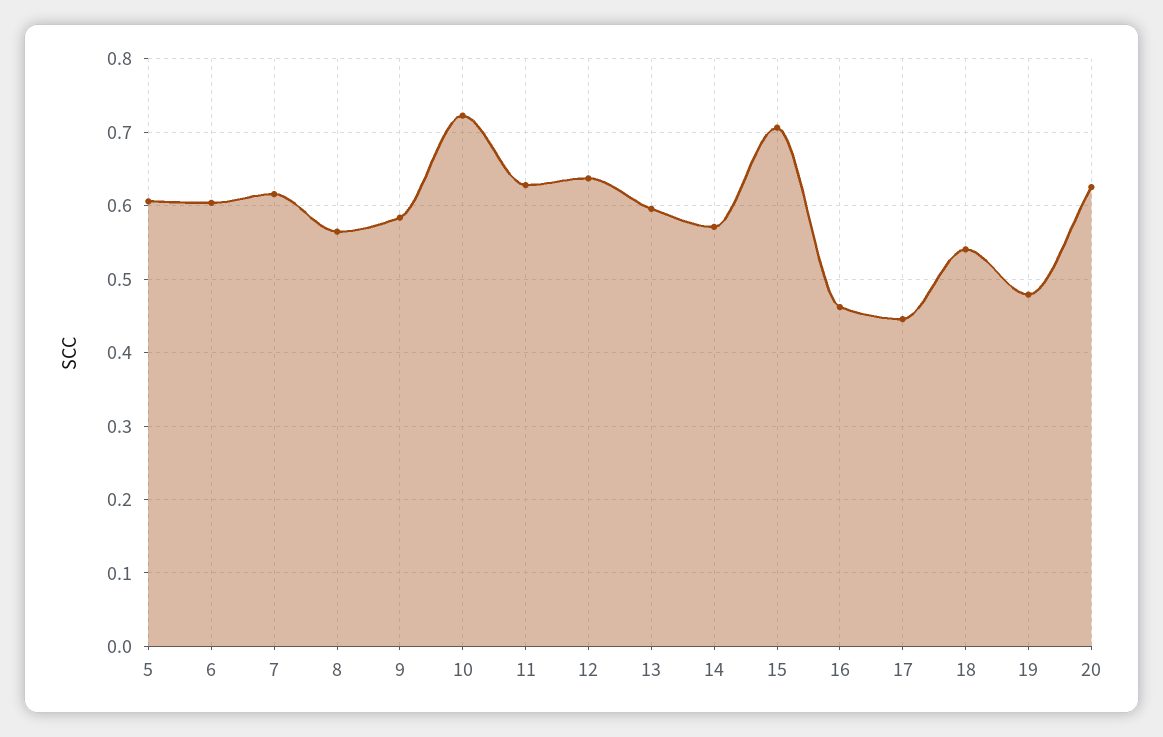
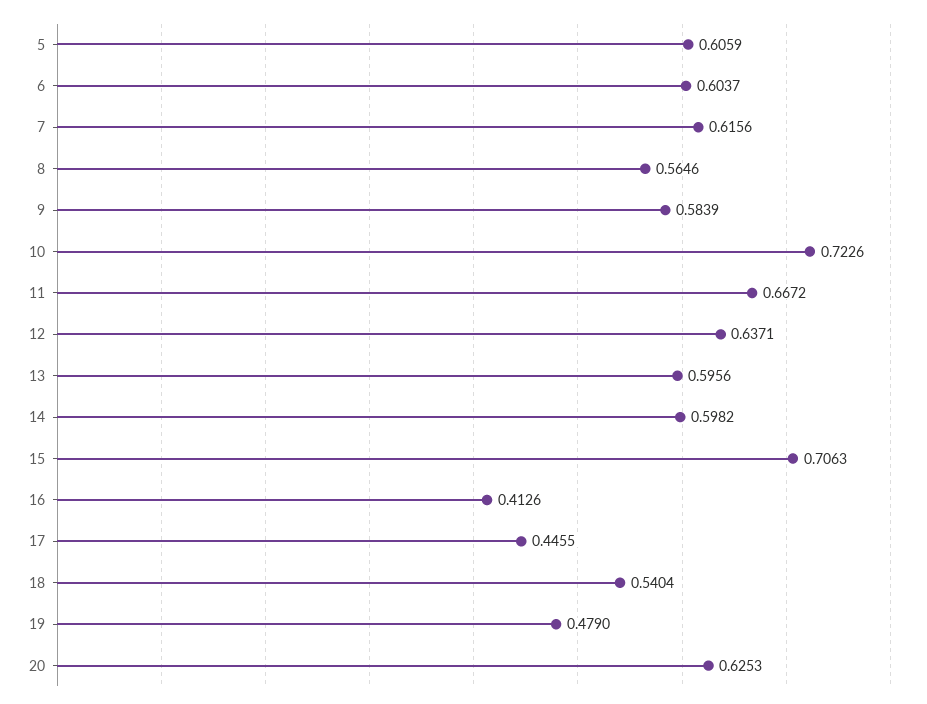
  {
    "5": 0.6059,
    "6": 0.6037,
    "7": 0.6156,
    "8": 0.5646,
    "9": 0.5839,
    "10": 0.7226,
-   "11": 0.63,
+   "11": 0.6672,
    "12": 0.6371,
    "13": 0.5956,
-   "14": 0.57,
+   "14": 0.5982,
    "15": 0.7063,
-   "16": 0.46,
+   "16": 0.4126,
    "17": 0.4455,
    "18": 0.5404,
    "19": 0.479,
    "20": 0.6253
  }

